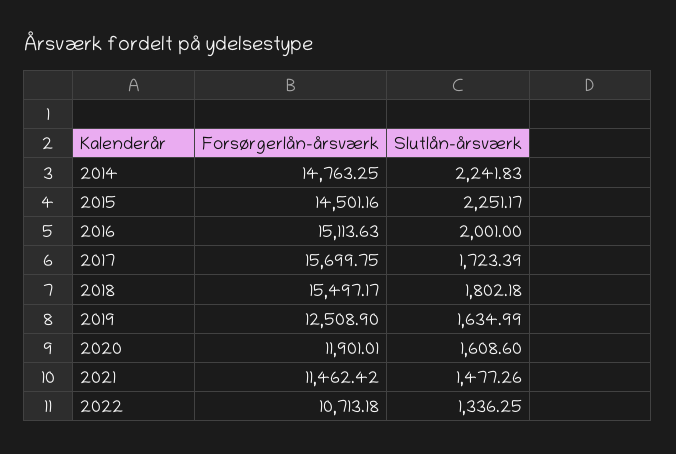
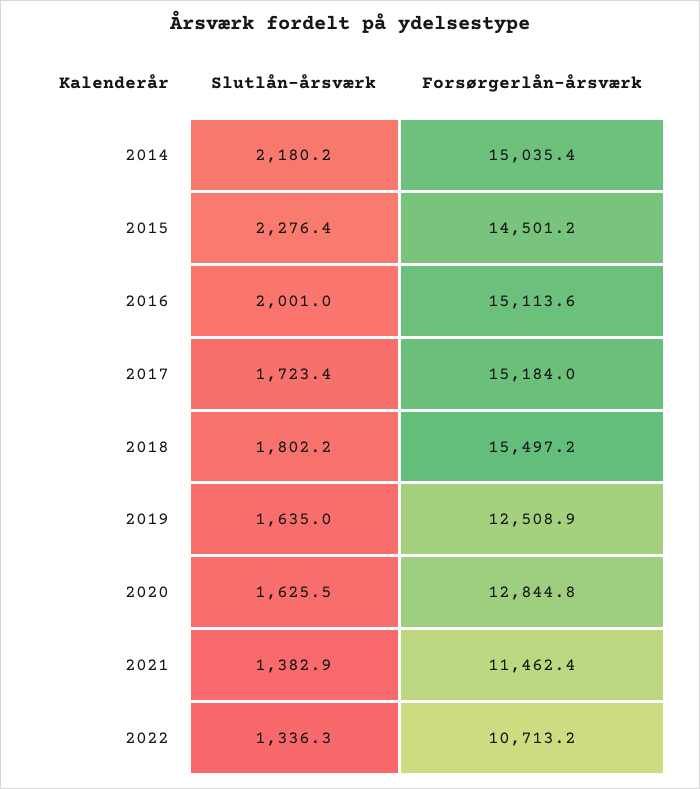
  {
    "Forsørgerlån-årsværk": {
-     "2014": 14763.25,
+     "2014": 15035.4,
      "2015": 14501.16,
      "2016": 15113.63,
-     "2017": 15699.75,
+     "2017": 15184,
      "2018": 15497.17,
      "2019": 12508.9,
-     "2020": 11901.01,
+     "2020": 12844.8,
      "2021": 11462.42,
      "2022": 10713.18
    },
    "Slutlån-årsværk": {
-     "2014": 2241.83,
+     "2014": 2180.2,
-     "2015": 2251.17,
+     "2015": 2276.4,
      "2016": 2001,
      "2017": 1723.39,
      "2018": 1802.18,
      "2019": 1634.99,
-     "2020": 1608.6,
+     "2020": 1625.5,
-     "2021": 1477.26,
+     "2021": 1382.9,
      "2022": 1336.25
    }
  }

